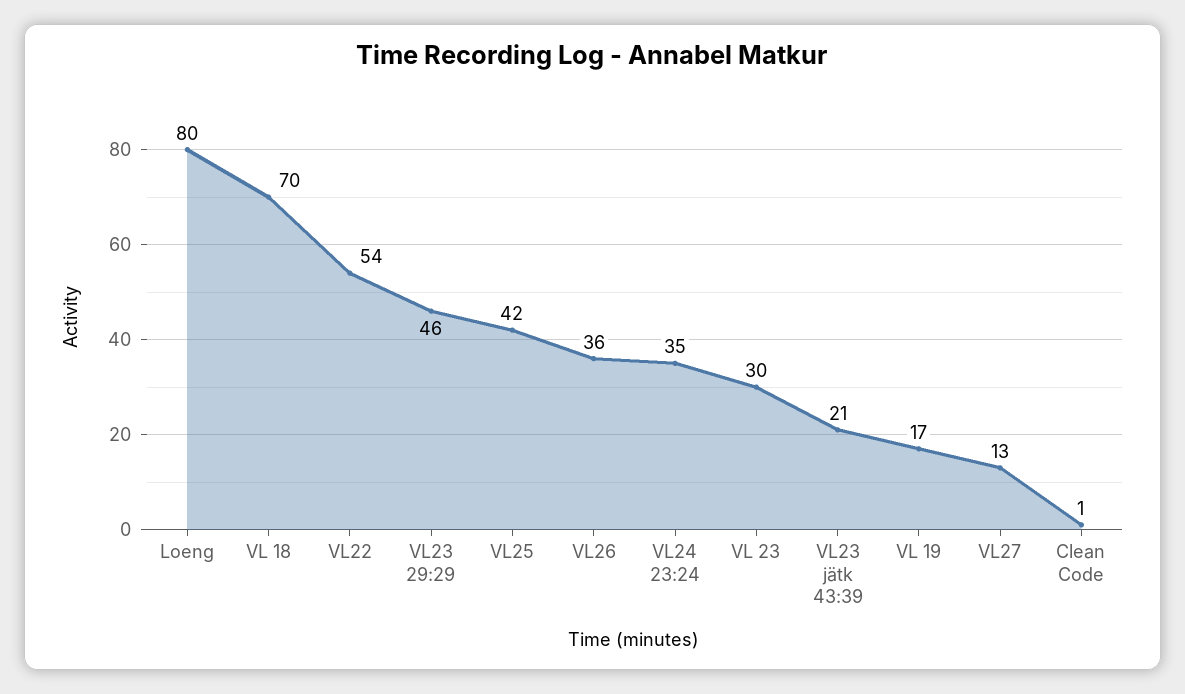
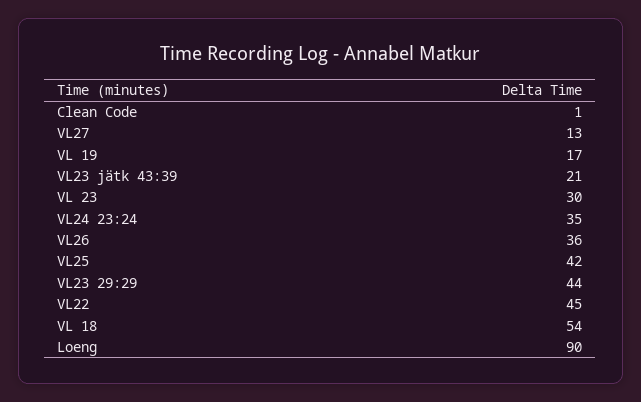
  {
-   "Loeng": 80,
+   "Loeng": 90,
-   "VL 18": 70,
+   "VL 18": 54,
-   "VL22": 54,
+   "VL22": 45,
-   "VL23 29:29": 46,
+   "VL23 29:29": 44,
    "VL25": 42,
    "VL26": 36,
    "VL24 23:24": 35,
    "VL 23": 30,
    "VL23 jätk 43:39": 21,
    "VL 19": 17,
    "VL27": 13,
    "Clean Code": 1
  }

